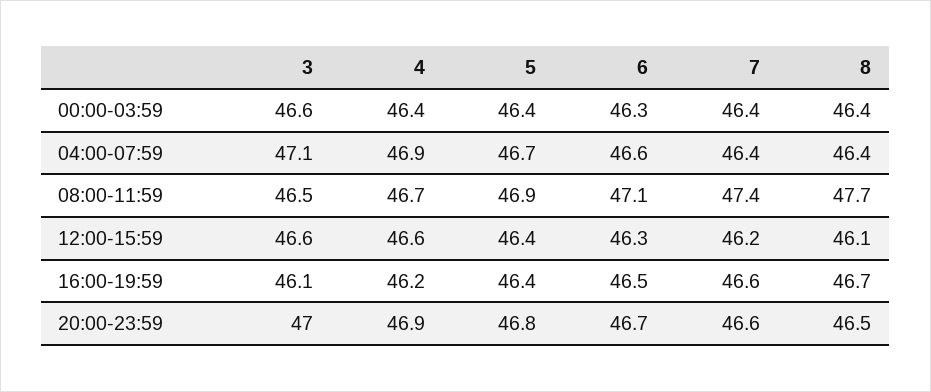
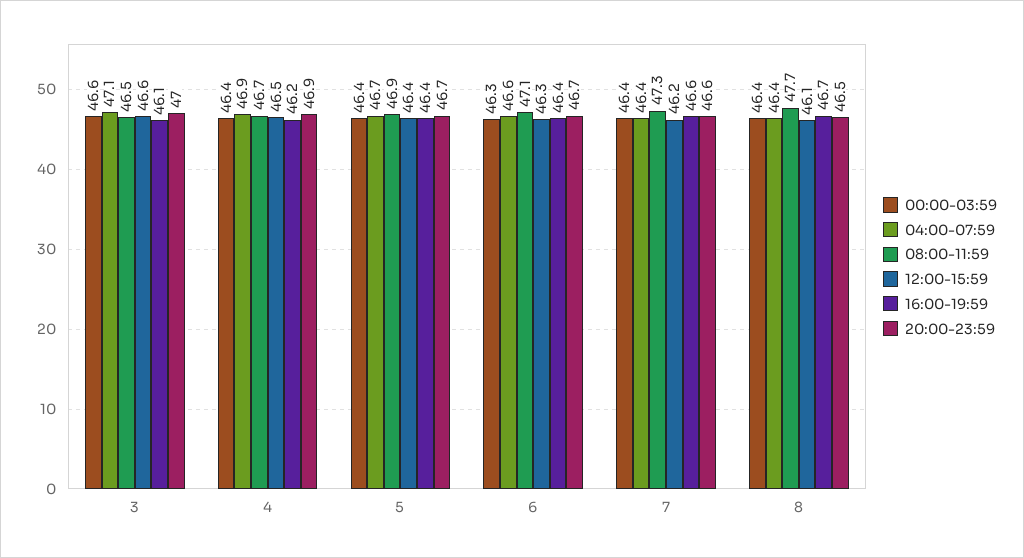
  {
    "00:00-03:59": {
      "3": 46.6,
      "4": 46.4,
      "5": 46.4,
      "6": 46.3,
      "7": 46.4,
      "8": 46.4
    },
    "04:00-07:59": {
      "3": 47.1,
      "4": 46.9,
      "5": 46.7,
      "6": 46.6,
      "7": 46.4,
      "8": 46.4
    },
    "08:00-11:59": {
      "3": 46.5,
      "4": 46.7,
      "5": 46.9,
      "6": 47.1,
-     "7": 47.4,
+     "7": 47.3,
      "8": 47.7
    },
    "12:00-15:59": {
      "3": 46.6,
-     "4": 46.6,
+     "4": 46.5,
      "5": 46.4,
      "6": 46.3,
      "7": 46.2,
      "8": 46.1
    },
    "16:00-19:59": {
      "3": 46.1,
      "4": 46.2,
      "5": 46.4,
-     "6": 46.5,
+     "6": 46.4,
      "7": 46.6,
      "8": 46.7
    },
    "20:00-23:59": {
      "3": 47,
      "4": 46.9,
-     "5": 46.8,
+     "5": 46.7,
      "6": 46.7,
      "7": 46.6,
      "8": 46.5
    }
  }

